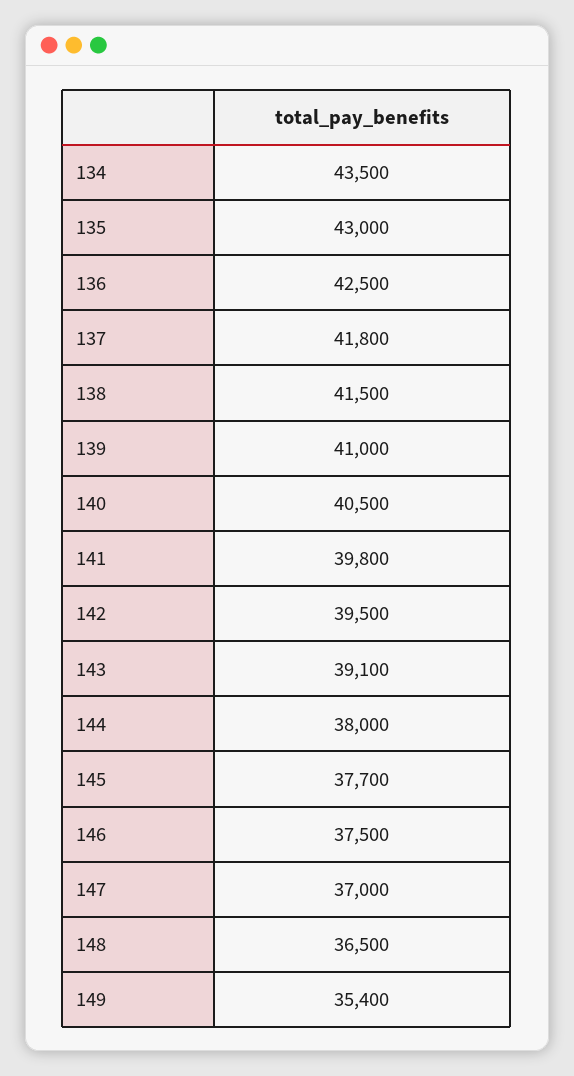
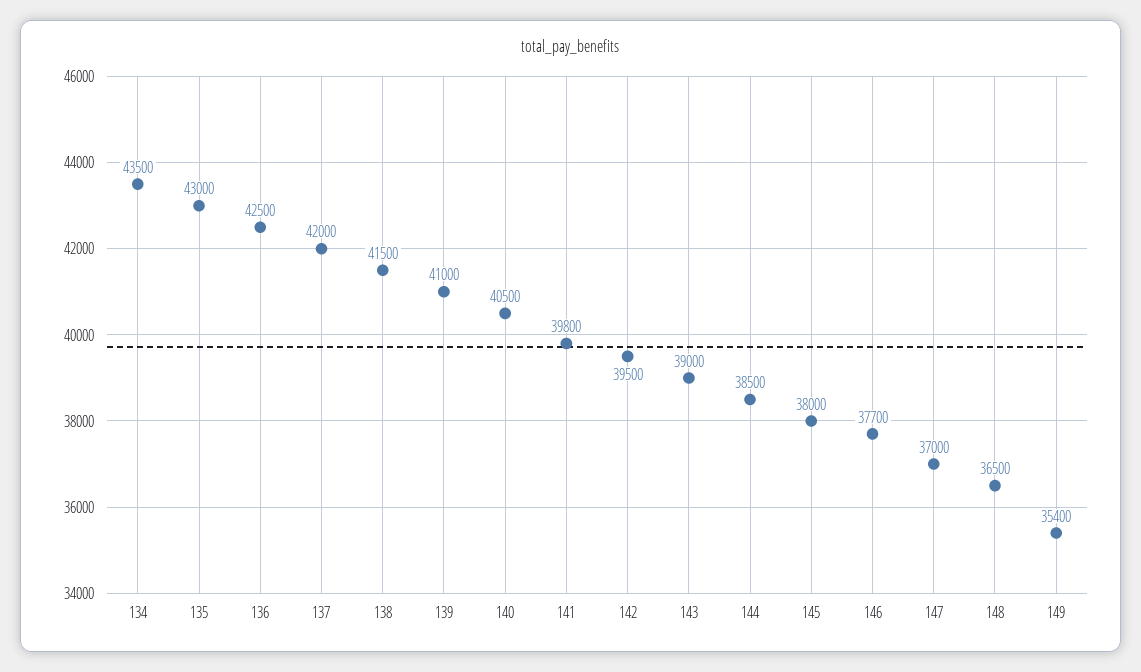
  {
    "134": 43500,
    "135": 43000,
    "136": 42500,
-   "137": 41800,
+   "137": 42000,
    "138": 41500,
    "139": 41000,
    "140": 40500,
    "141": 39800,
    "142": 39500,
-   "143": 39100,
+   "143": 39000,
-   "144": 38000,
+   "144": 38500,
-   "145": 37700,
+   "145": 38000,
-   "146": 37500,
+   "146": 37700,
    "147": 37000,
    "148": 36500,
    "149": 35400
  }

